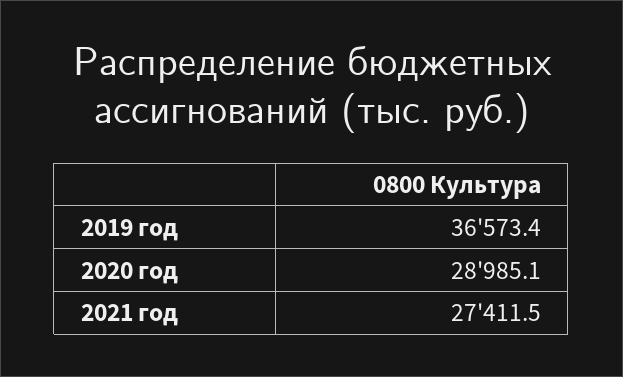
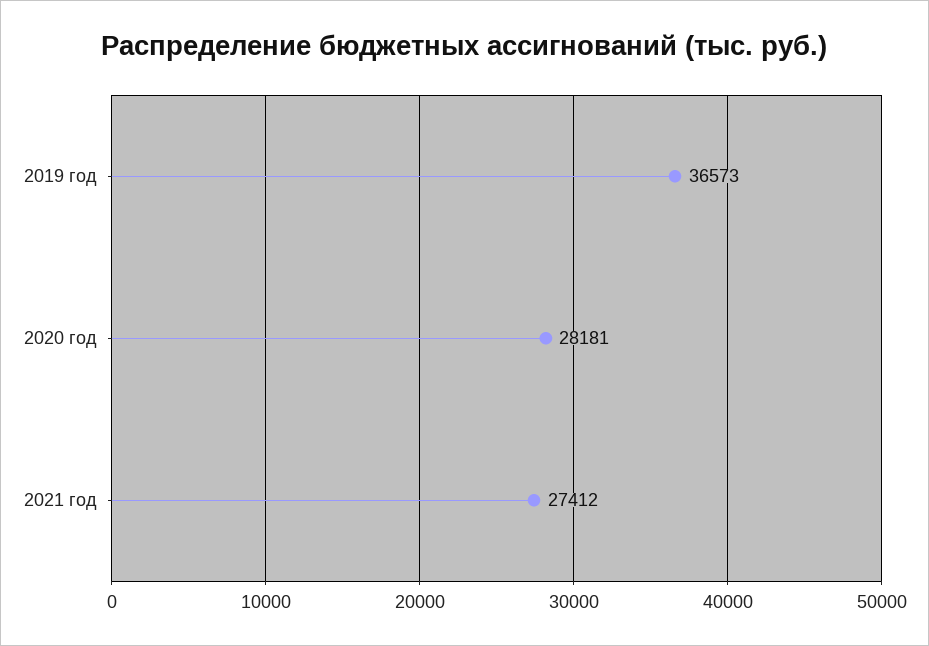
  {
    "2019 год": 36573.4,
-   "2020 год": 28985.1,
+   "2020 год": 28181,
    "2021 год": 27411.5
  }

